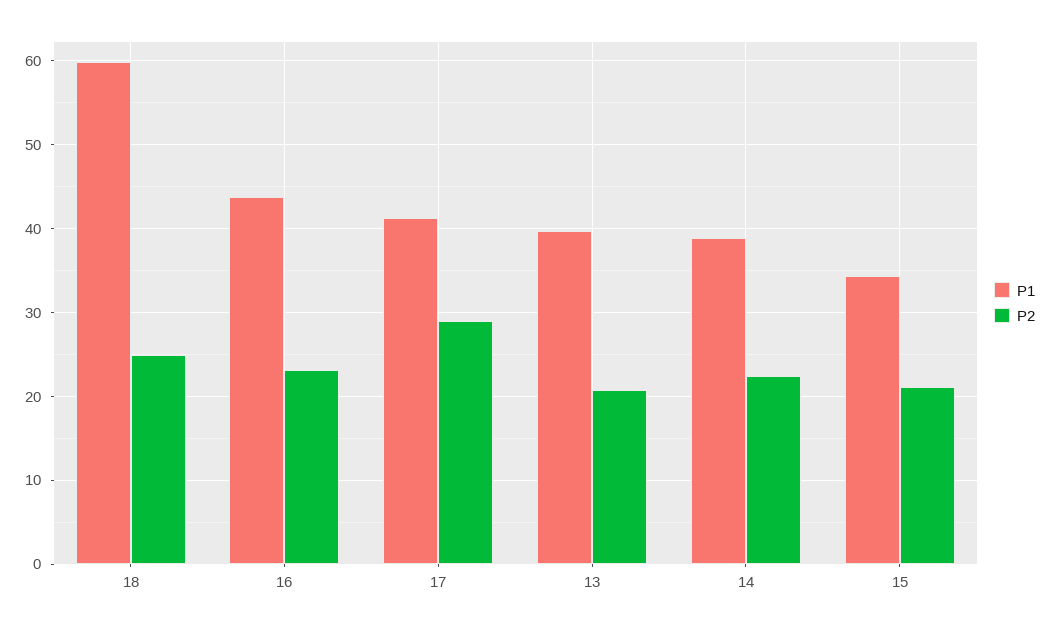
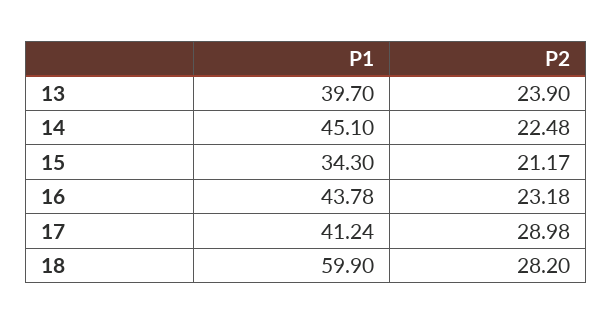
  {
    "P1": {
      "18": 59.9,
      "16": 43.78,
      "17": 41.24,
      "13": 39.7,
-     "14": 39,
+     "14": 45.1,
      "15": 34.3
    },
    "P2": {
-     "18": 25,
+     "18": 28.2,
      "16": 23.18,
      "17": 28.98,
-     "13": 21,
+     "13": 23.9,
      "14": 22.48,
      "15": 21.17
    }
  }

